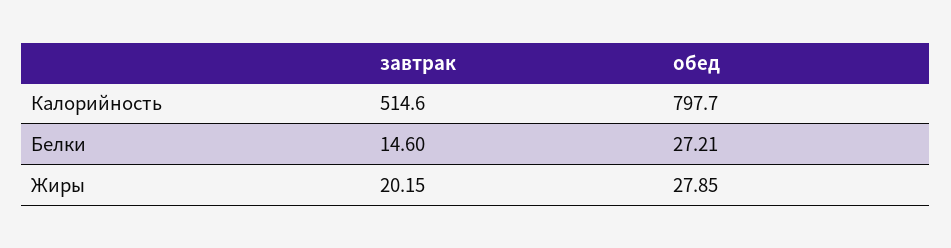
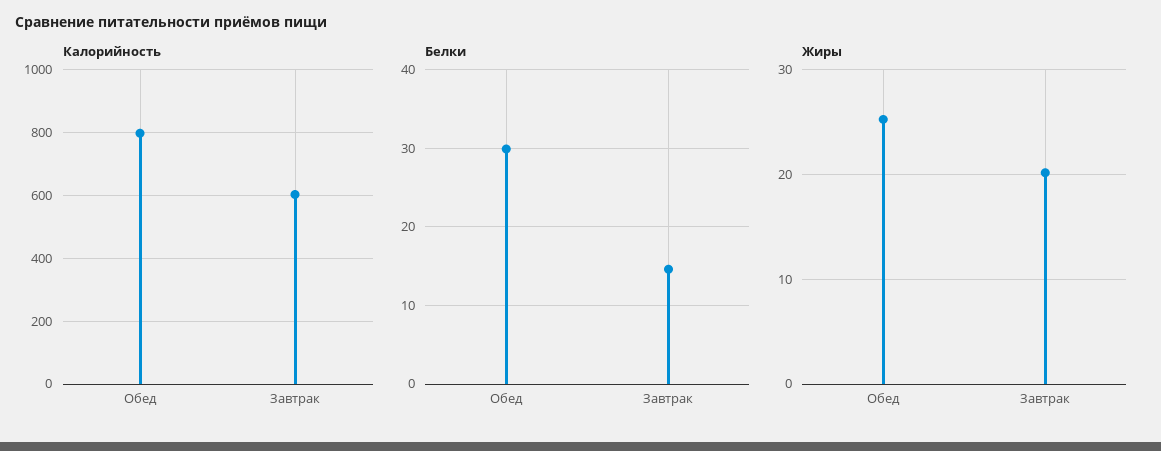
  {
    "Калорийность": {
-     "завтрак": 514.6,
+     "завтрак": 600,
      "обед": 797.7
    },
    "Белки": {
      "завтрак": 14.6,
-     "обед": 27.21
+     "обед": 30
    },
    "Жиры": {
      "завтрак": 20.15,
-     "обед": 27.85
+     "обед": 25
    }
  }

